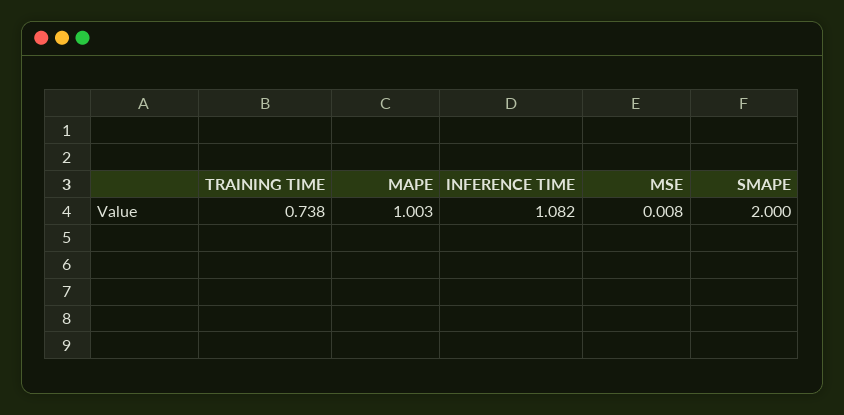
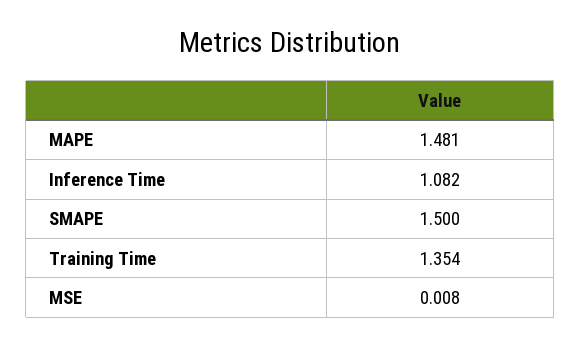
  {
-   "TRAINING TIME": 0.738,
+   "TRAINING TIME": 1.354,
-   "MAPE": 1.003,
+   "MAPE": 1.481,
    "INFERENCE TIME": 1.082,
    "MSE": 0.008,
-   "SMAPE": 2
+   "SMAPE": 1.5
  }

